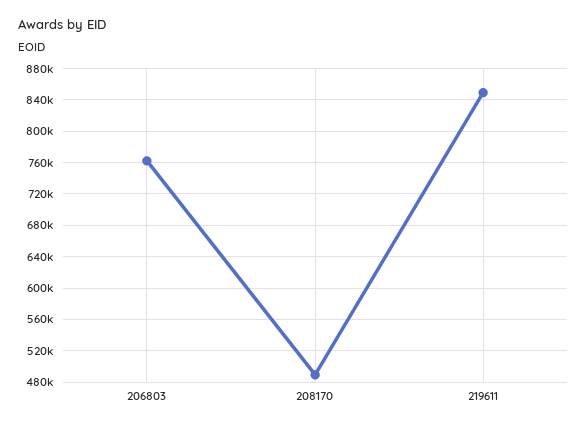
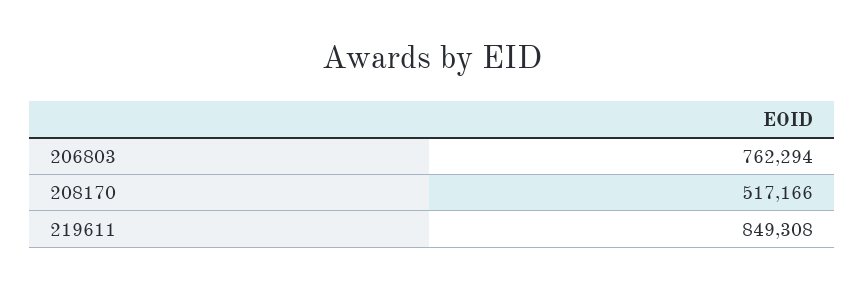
  {
    "206803": 762294,
-   "208170": 490000,
+   "208170": 517166,
    "219611": 849308
  }

